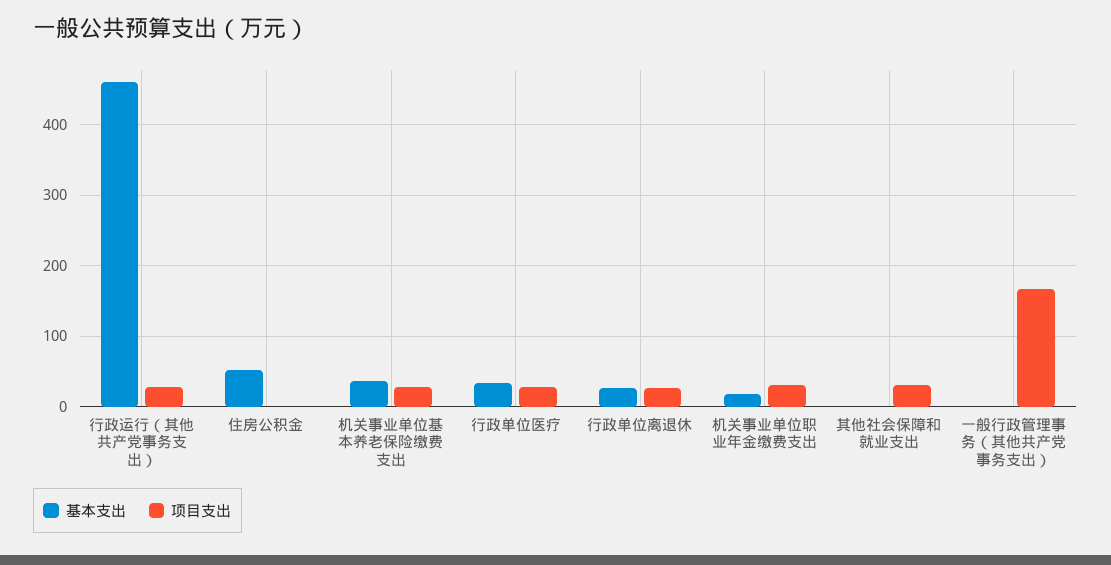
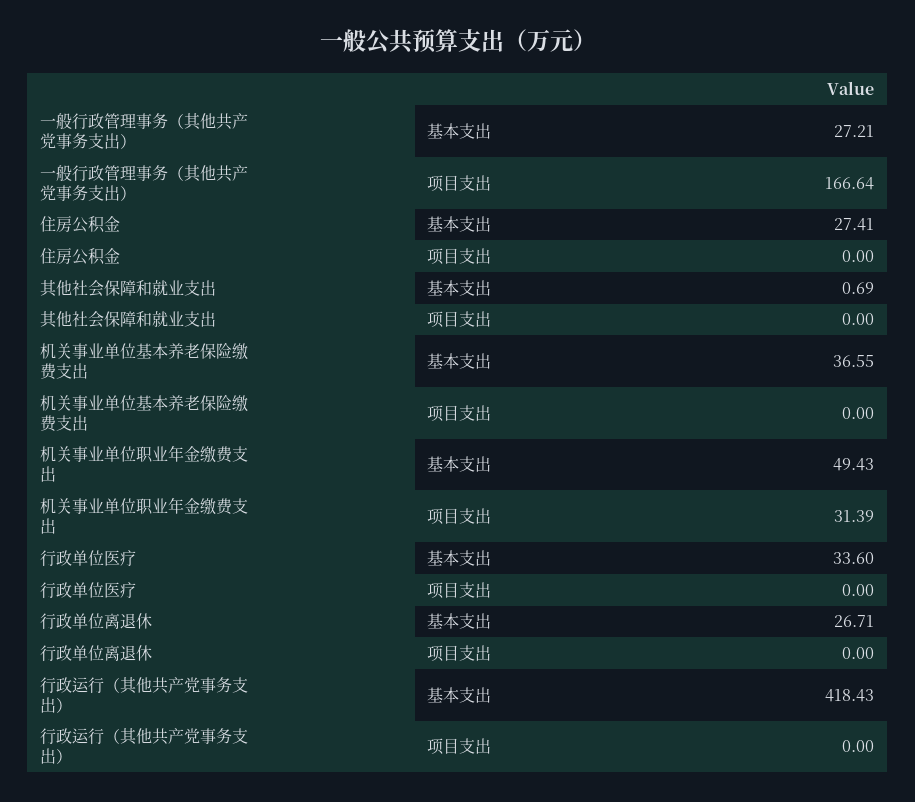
  {
    "基本支出": {
-     "行政运行（其他共产党事务支出）": 460,
+     "行政运行（其他共产党事务支出）": 418.43,
-     "住房公积金": 50,
+     "住房公积金": 27.41,
      "机关事业单位基本养老保险缴费支出": 36.55,
      "行政单位医疗": 33.6,
      "行政单位离退休": 26.71,
-     "机关事业单位职业年金缴费支出": 20,
+     "机关事业单位职业年金缴费支出": 49.43,
      "其他社会保障和就业支出": 0.69,
-     "一般行政管理事务（其他共产党事务支出）": 0
+     "一般行政管理事务（其他共产党事务支出）": 27.21
    },
    "项目支出": {
-     "行政运行（其他共产党事务支出）": 30,
+     "行政运行（其他共产党事务支出）": 0,
      "住房公积金": 0,
-     "机关事业单位基本养老保险缴费支出": 30,
+     "机关事业单位基本养老保险缴费支出": 0,
-     "行政单位医疗": 30,
+     "行政单位医疗": 0,
-     "行政单位离退休": 30,
+     "行政单位离退休": 0,
      "机关事业单位职业年金缴费支出": 31.39,
-     "其他社会保障和就业支出": 30,
+     "其他社会保障和就业支出": 0,
      "一般行政管理事务（其他共产党事务支出）": 166.64
    }
  }

